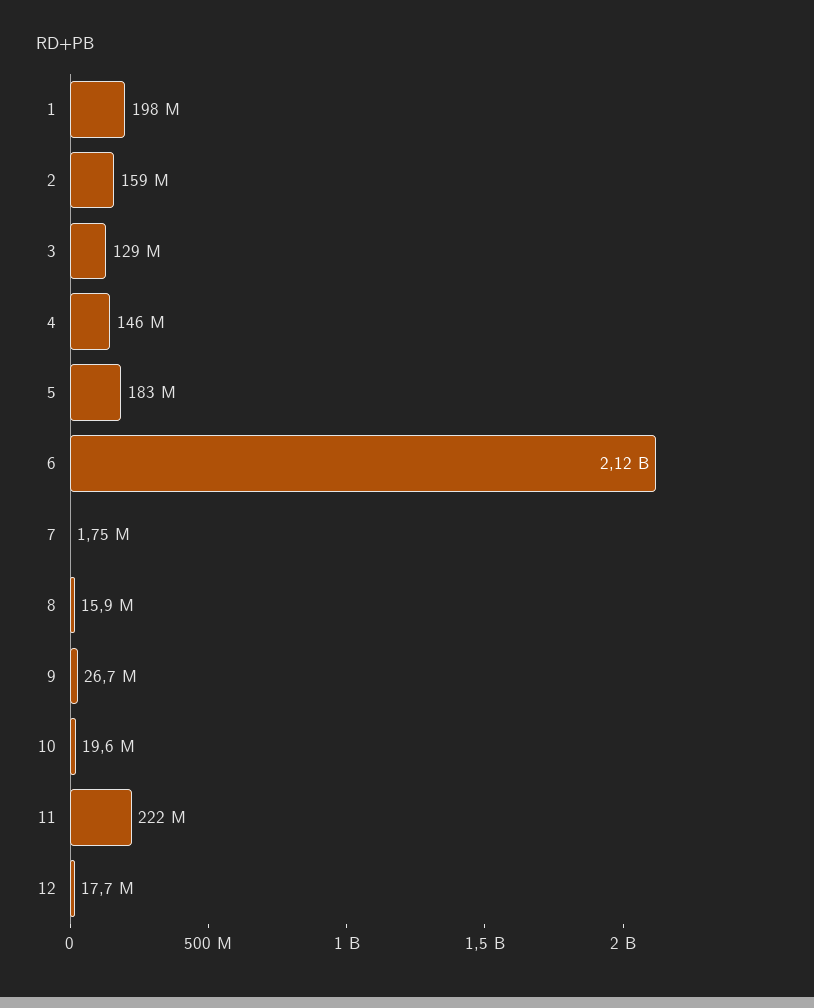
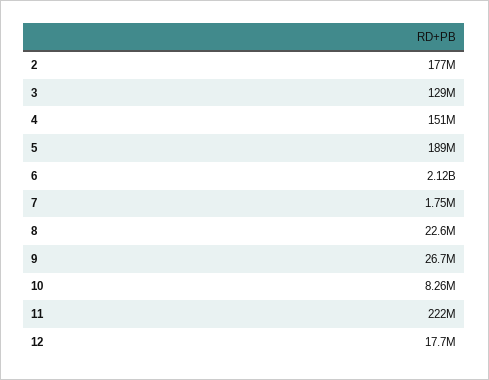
  {
-   "1": 198000000,
-   "2": 159000000,
+   "2": 177000000,
    "3": 129000000,
-   "4": 146000000,
+   "4": 151000000,
-   "5": 183000000,
+   "5": 189000000,
    "6": 2120000000,
    "7": 1750000,
-   "8": 15900000,
+   "8": 22600000,
    "9": 26700000,
-   "10": 19600000,
+   "10": 8260000,
    "11": 222000000,
    "12": 17700000
  }

